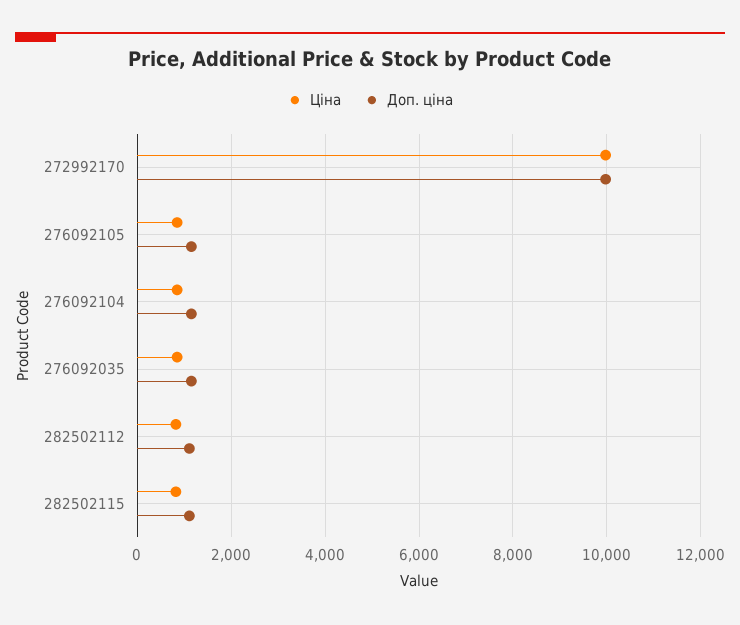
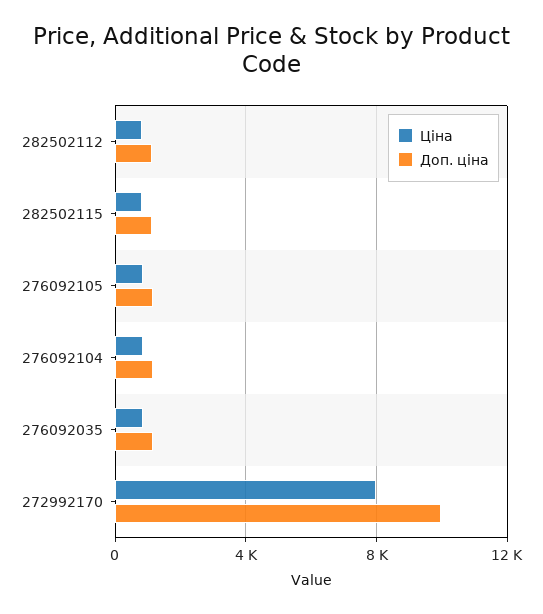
  {
    "Ціна": {
-     "272992170": 10000,
+     "272992170": 8000,
      "276092105": 800,
      "276092104": 800,
      "276092035": 800,
      "282502112": 800,
      "282502115": 800
    },
    "Доп. ціна": {
      "272992170": 10000,
      "276092105": 1200,
      "276092104": 1200,
      "276092035": 1200,
      "282502112": 1200,
      "282502115": 1200
    }
  }

